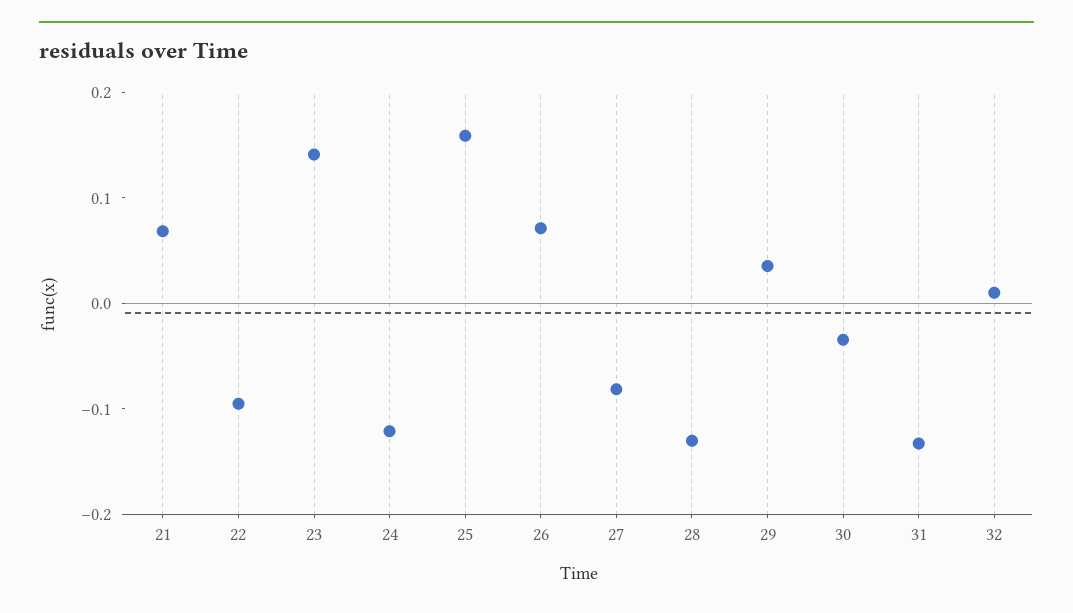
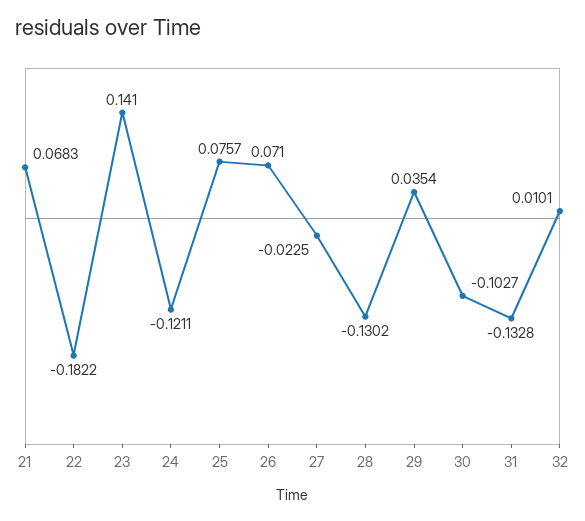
  {
    "21": 0.0683,
-   "22": -0.1,
+   "22": -0.1822,
    "23": 0.141,
    "24": -0.1211,
-   "25": 0.16,
+   "25": 0.0757,
    "26": 0.071,
-   "27": -0.08,
+   "27": -0.0225,
    "28": -0.1302,
    "29": 0.0354,
-   "30": -0.04,
+   "30": -0.1027,
    "31": -0.1328,
    "32": 0.0101
  }

